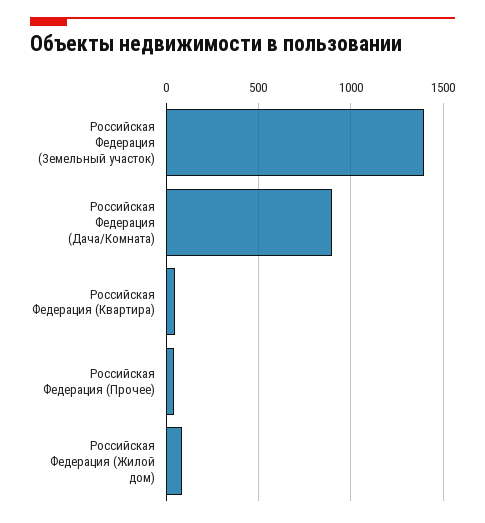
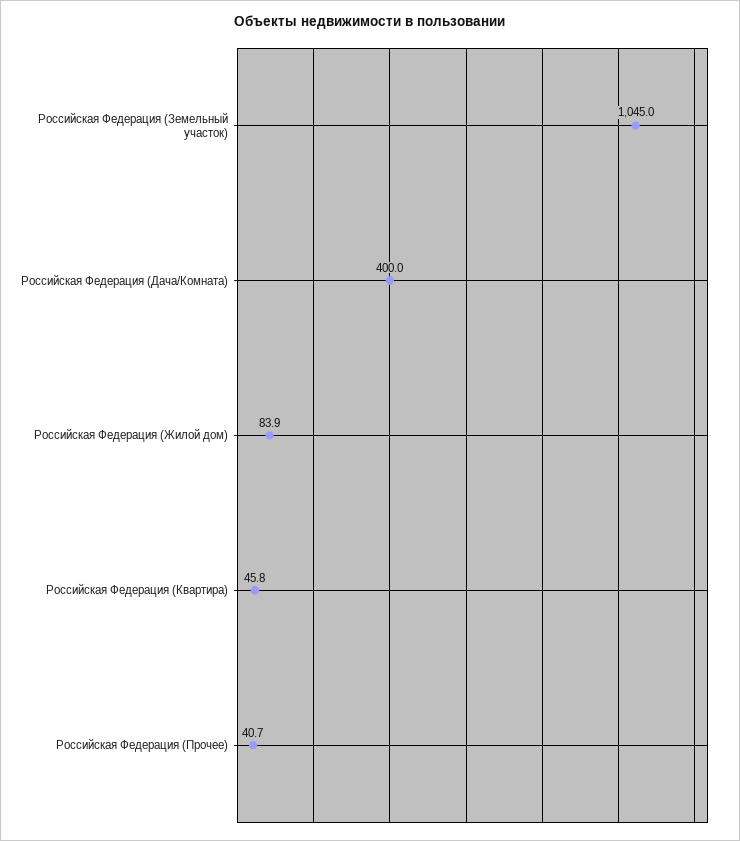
  {
-   "Российская Федерация (Земельный участок)": 1400,
+   "Российская Федерация (Земельный участок)": 1045,
-   "Российская Федерация (Дача/Комната)": 900,
+   "Российская Федерация (Дача/Комната)": 400,
    "Российская Федерация (Квартира)": 45.8,
    "Российская Федерация (Прочее)": 40.7,
    "Российская Федерация (Жилой дом)": 83.9
  }

